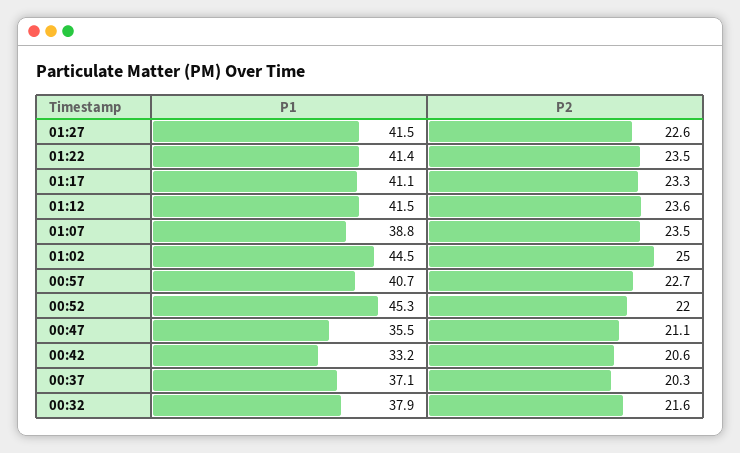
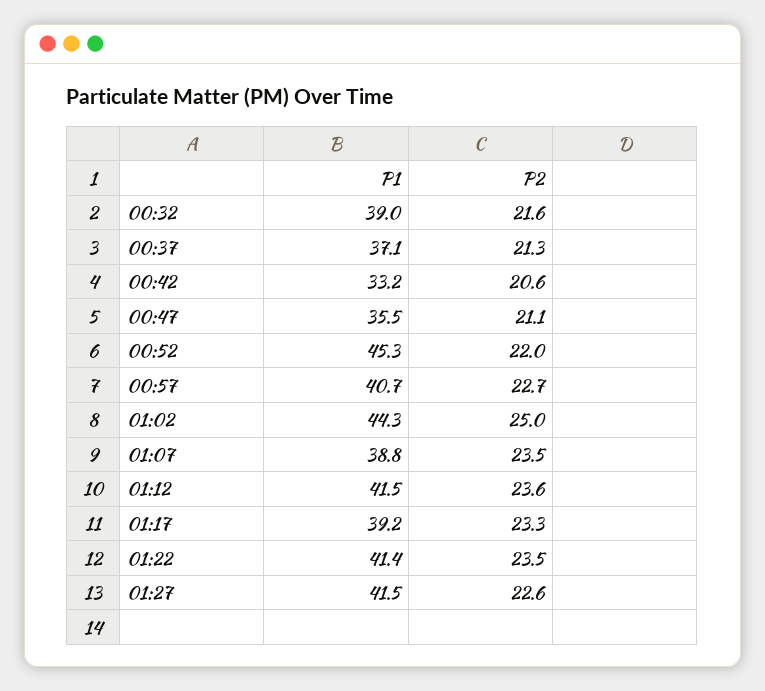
  {
    "P1": {
      "01:27": 41.5,
      "01:22": 41.4,
-     "01:17": 41.1,
+     "01:17": 39.2,
      "01:12": 41.5,
      "01:07": 38.8,
-     "01:02": 44.5,
+     "01:02": 44.3,
      "00:57": 40.7,
      "00:52": 45.3,
      "00:47": 35.5,
      "00:42": 33.2,
      "00:37": 37.1,
-     "00:32": 37.9
+     "00:32": 39
    },
    "P2": {
      "01:27": 22.6,
      "01:22": 23.5,
      "01:17": 23.3,
      "01:12": 23.6,
      "01:07": 23.5,
      "01:02": 25,
      "00:57": 22.7,
      "00:52": 22,
      "00:47": 21.1,
      "00:42": 20.6,
-     "00:37": 20.3,
+     "00:37": 21.3,
      "00:32": 21.6
    }
  }

